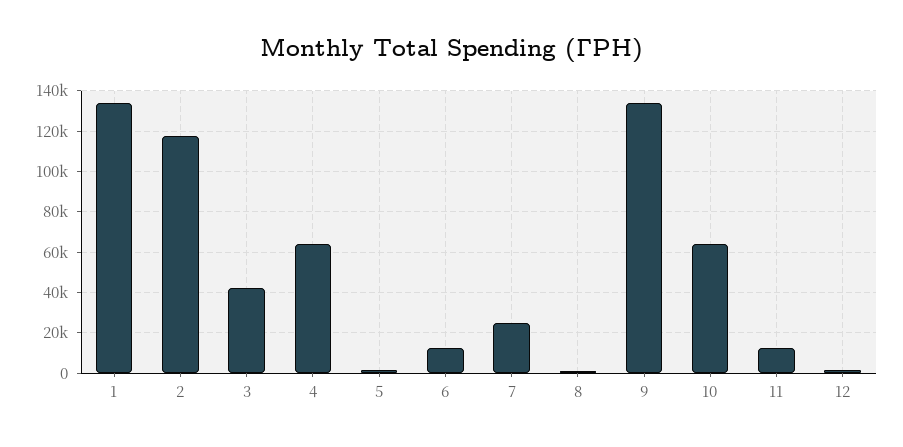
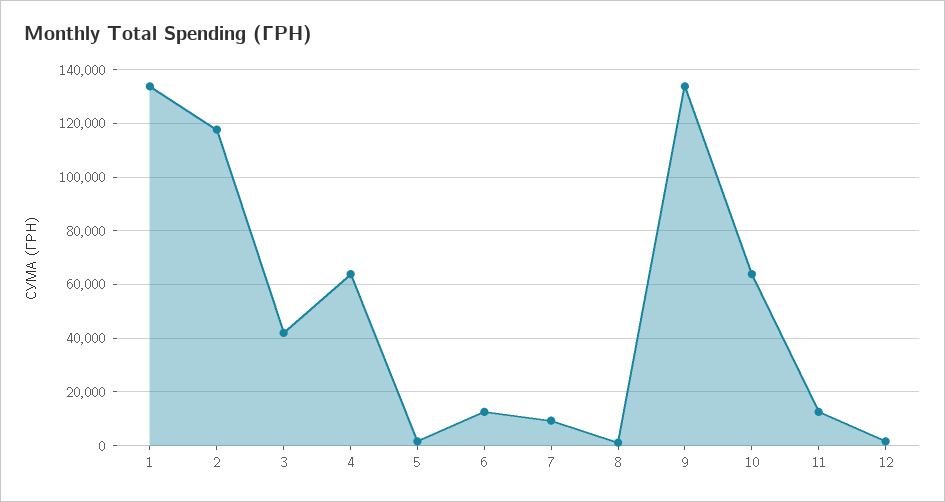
  {
    "1": 135000,
    "2": 117500,
    "3": 42500,
    "4": 65000,
    "5": 2500,
    "6": 12500,
-   "7": 25000,
+   "7": 10000,
    "8": 0,
    "9": 135000,
    "10": 65000,
    "11": 12500,
    "12": 2500
  }

